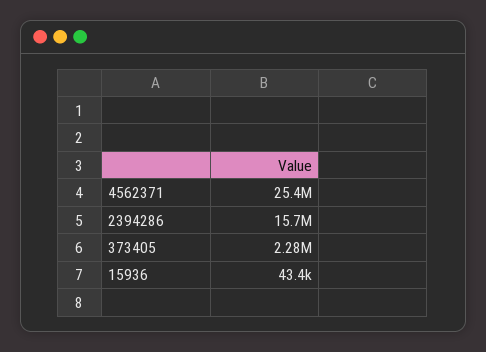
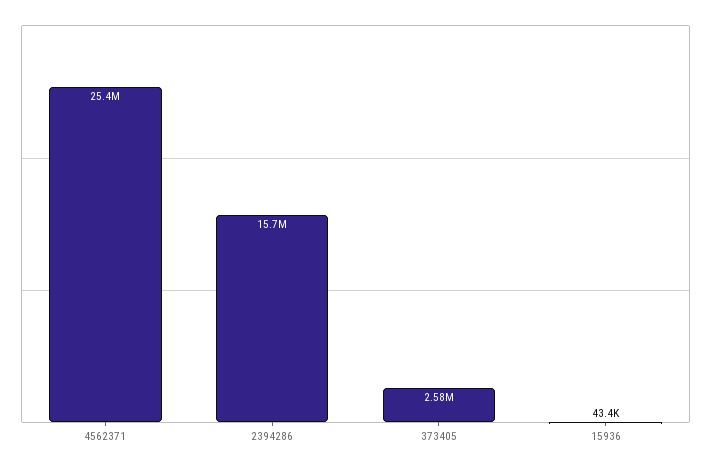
  {
    "4562371": 25400000,
    "2394286": 15700000,
-   "373405": 2280000,
+   "373405": 2580000,
    "15936": 43400
  }

